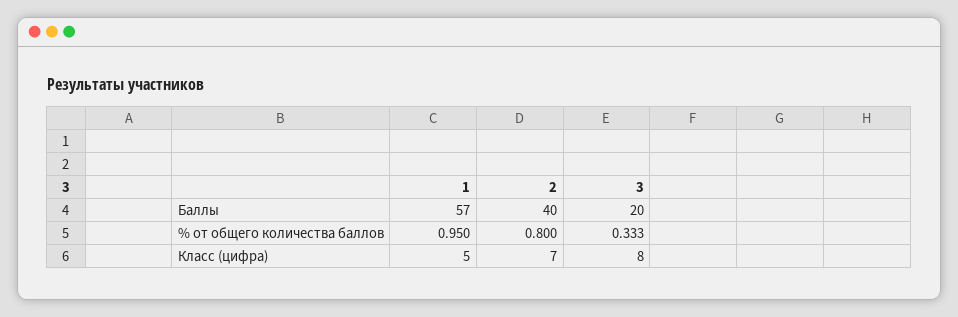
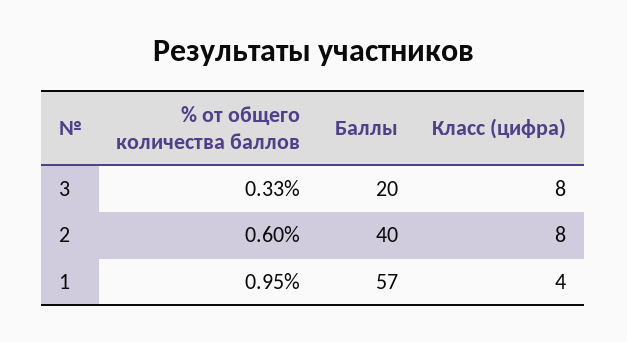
  {
    "1": {
      "Баллы": 57,
      "% от общего количества баллов": 0.95,
-     "Класс (цифра)": 5
+     "Класс (цифра)": 4
    },
    "2": {
      "Баллы": 40,
-     "% от общего количества баллов": 0.8,
+     "% от общего количества баллов": 0.6,
-     "Класс (цифра)": 7
+     "Класс (цифра)": 8
    },
    "3": {
      "Баллы": 20,
      "% от общего количества баллов": 0.333,
      "Класс (цифра)": 8
    }
  }

